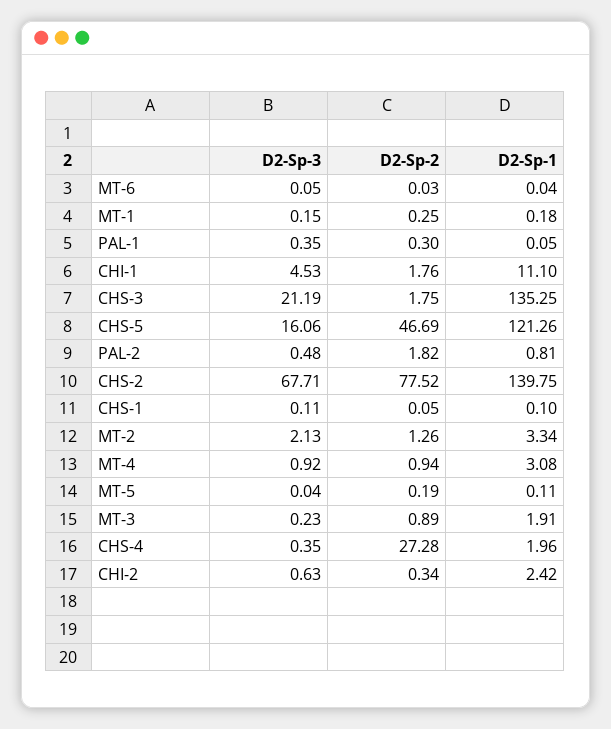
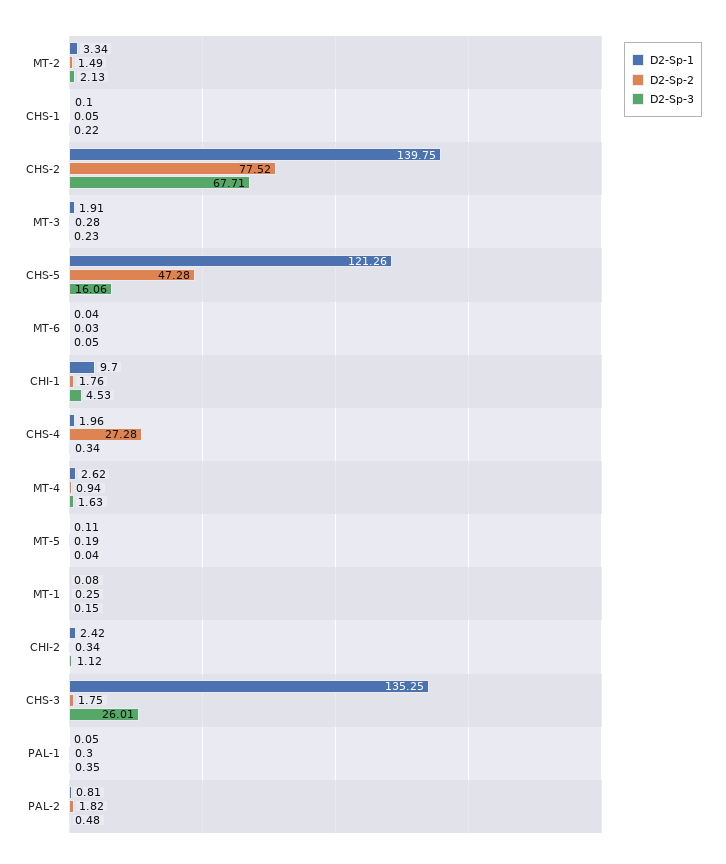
  {
    "D2-Sp-3": {
      "MT-6": 0.05,
      "MT-1": 0.15,
      "PAL-1": 0.35,
      "CHI-1": 4.53,
-     "CHS-3": 21.19,
+     "CHS-3": 26.01,
      "CHS-5": 16.06,
      "PAL-2": 0.48,
      "CHS-2": 67.71,
-     "CHS-1": 0.11,
+     "CHS-1": 0.22,
      "MT-2": 2.13,
-     "MT-4": 0.92,
+     "MT-4": 1.63,
      "MT-5": 0.04,
      "MT-3": 0.23,
-     "CHS-4": 0.35,
+     "CHS-4": 0.34,
-     "CHI-2": 0.63
+     "CHI-2": 1.12
    },
    "D2-Sp-2": {
      "MT-6": 0.03,
      "MT-1": 0.25,
      "PAL-1": 0.3,
      "CHI-1": 1.76,
      "CHS-3": 1.75,
-     "CHS-5": 46.69,
+     "CHS-5": 47.28,
      "PAL-2": 1.82,
      "CHS-2": 77.52,
      "CHS-1": 0.05,
-     "MT-2": 1.26,
+     "MT-2": 1.49,
      "MT-4": 0.94,
      "MT-5": 0.19,
-     "MT-3": 0.89,
+     "MT-3": 0.28,
      "CHS-4": 27.28,
      "CHI-2": 0.34
    },
    "D2-Sp-1": {
      "MT-6": 0.04,
-     "MT-1": 0.18,
+     "MT-1": 0.08,
      "PAL-1": 0.05,
-     "CHI-1": 11.1,
+     "CHI-1": 9.7,
      "CHS-3": 135.25,
      "CHS-5": 121.26,
      "PAL-2": 0.81,
      "CHS-2": 139.75,
      "CHS-1": 0.1,
      "MT-2": 3.34,
-     "MT-4": 3.08,
+     "MT-4": 2.62,
      "MT-5": 0.11,
      "MT-3": 1.91,
      "CHS-4": 1.96,
      "CHI-2": 2.42
    }
  }

